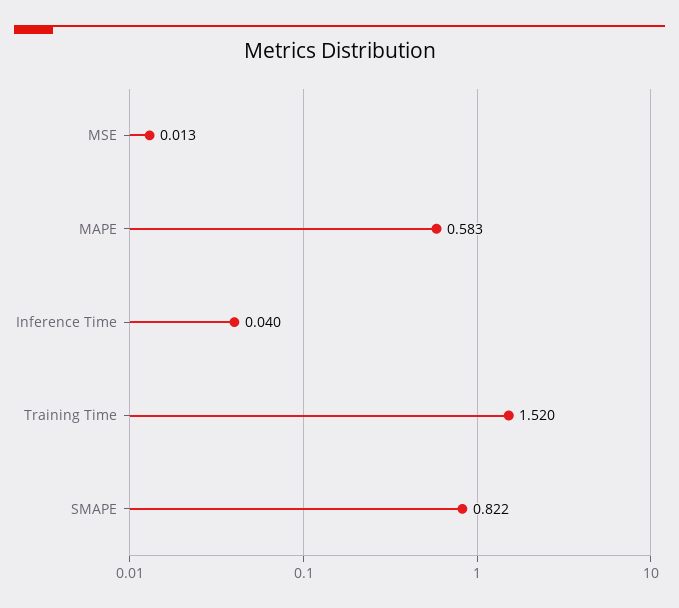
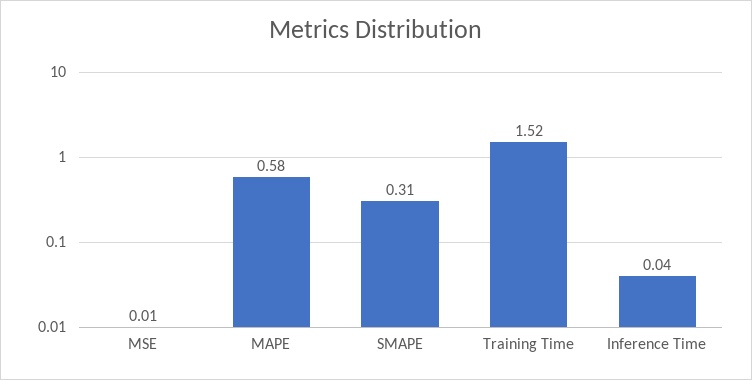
  {
    "MSE": 0.013,
    "MAPE": 0.583,
    "Inference Time": 0.04,
    "Training Time": 1.52,
-   "SMAPE": 0.822
+   "SMAPE": 0.31
  }

